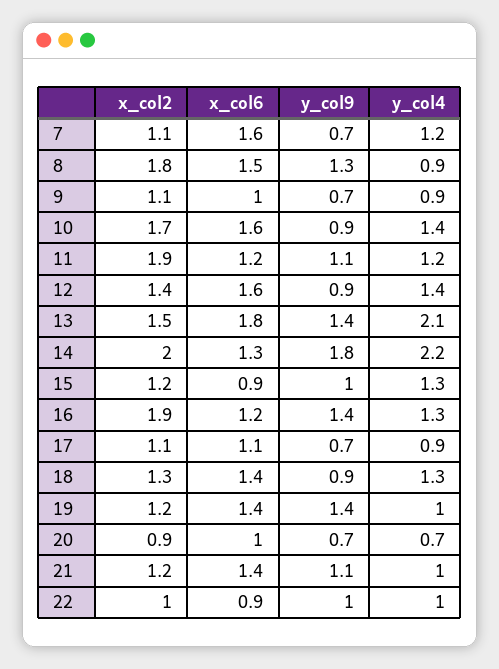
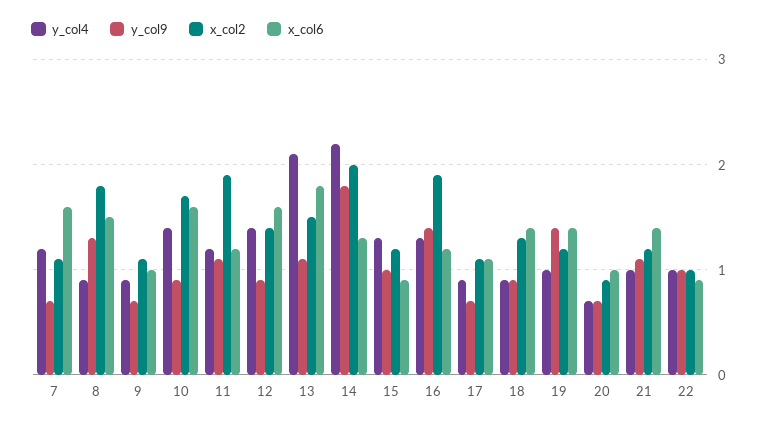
  {
    "x_col2": {
      "7": 1.1,
      "8": 1.8,
      "9": 1.1,
      "10": 1.7,
      "11": 1.9,
      "12": 1.4,
      "13": 1.5,
      "14": 2,
      "15": 1.2,
      "16": 1.9,
      "17": 1.1,
      "18": 1.3,
      "19": 1.2,
      "20": 0.9,
      "21": 1.2,
      "22": 1
    },
    "x_col6": {
      "7": 1.6,
      "8": 1.5,
      "9": 1,
      "10": 1.6,
      "11": 1.2,
      "12": 1.6,
      "13": 1.8,
      "14": 1.3,
      "15": 0.9,
      "16": 1.2,
      "17": 1.1,
      "18": 1.4,
      "19": 1.4,
      "20": 1,
      "21": 1.4,
      "22": 0.9
    },
    "y_col9": {
      "7": 0.7,
      "8": 1.3,
      "9": 0.7,
      "10": 0.9,
      "11": 1.1,
      "12": 0.9,
-     "13": 1.4,
+     "13": 1.1,
      "14": 1.8,
      "15": 1,
      "16": 1.4,
      "17": 0.7,
      "18": 0.9,
      "19": 1.4,
      "20": 0.7,
      "21": 1.1,
      "22": 1
    },
    "y_col4": {
      "7": 1.2,
      "8": 0.9,
      "9": 0.9,
      "10": 1.4,
      "11": 1.2,
      "12": 1.4,
      "13": 2.1,
      "14": 2.2,
      "15": 1.3,
      "16": 1.3,
      "17": 0.9,
-     "18": 1.3,
+     "18": 0.9,
      "19": 1,
      "20": 0.7,
      "21": 1,
      "22": 1
    }
  }

